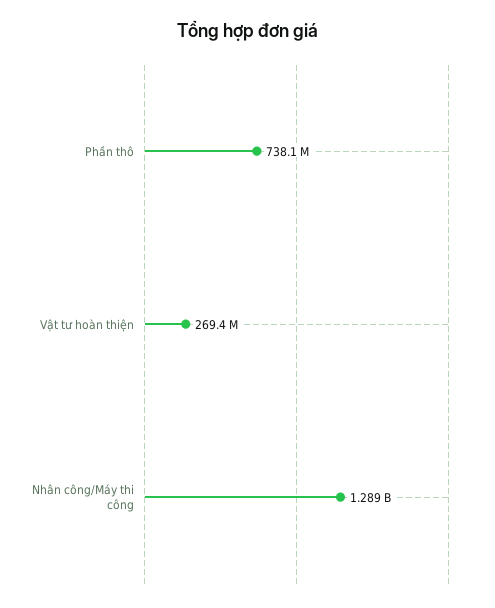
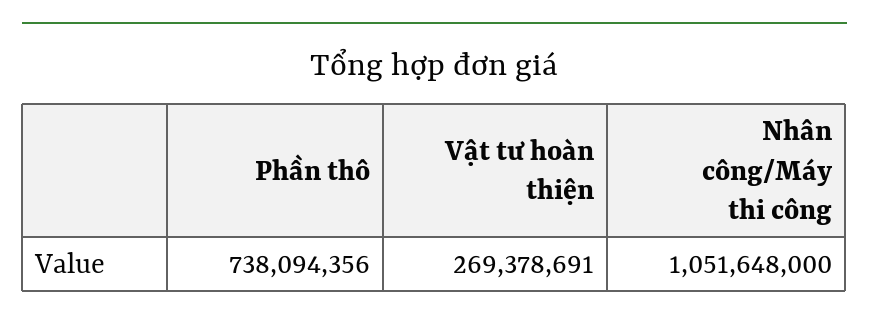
  {
    "Phần thô": 738094356,
    "Vật tư hoàn thiện": 269378691,
-   "Nhân công/Máy thi công": 1289000000
+   "Nhân công/Máy thi công": 1051648000
  }

